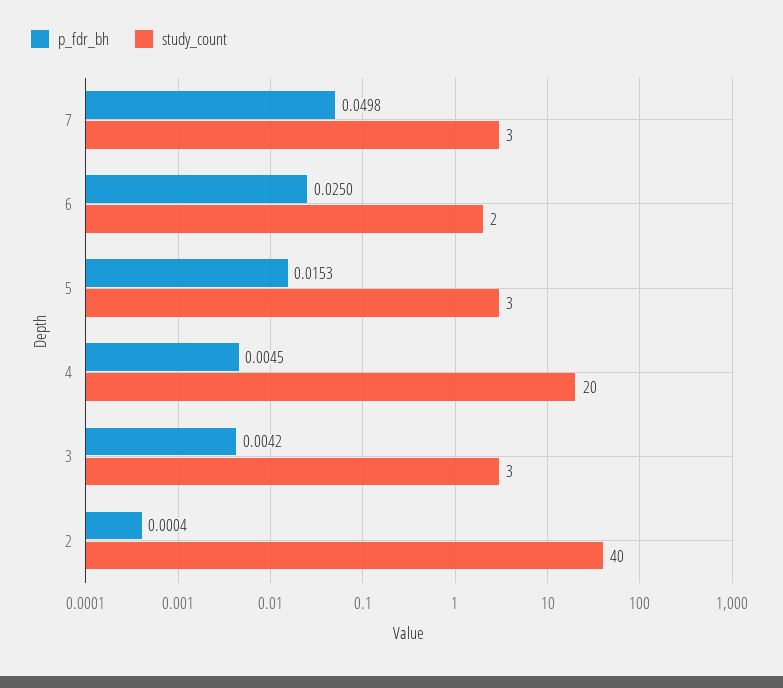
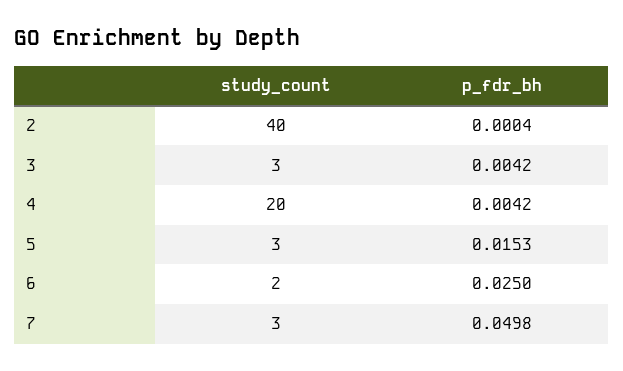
  {
    "p_fdr_bh": {
      "7": 0.0498,
      "6": 0.025,
      "5": 0.0153,
-     "4": 0.0045,
+     "4": 0.0042,
      "3": 0.0042,
      "2": 0.0004
    },
    "study_count": {
      "7": 3,
      "6": 2,
      "5": 3,
      "4": 20,
      "3": 3,
      "2": 40
    }
  }

